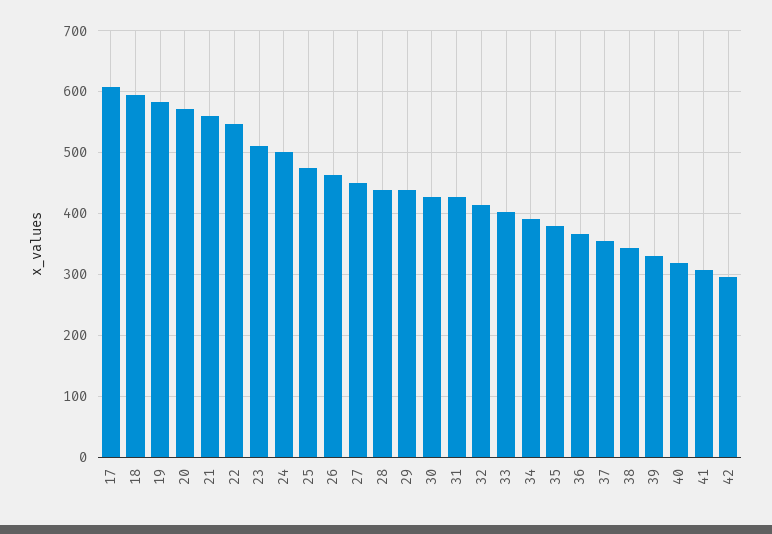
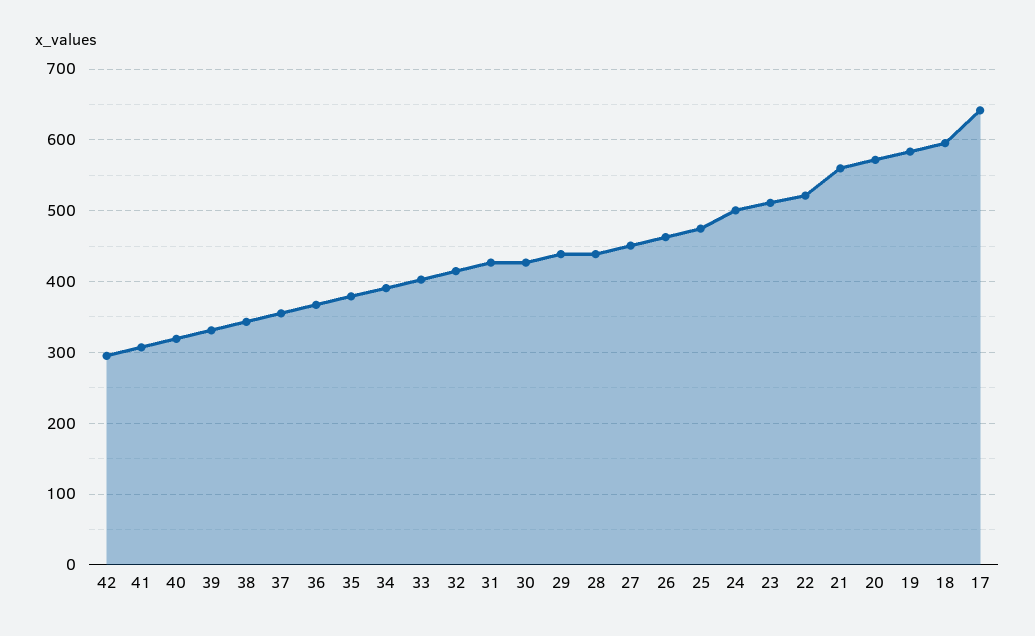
  {
-   "17": 610,
+   "17": 640,
    "18": 600,
    "19": 580,
    "20": 570,
    "21": 560,
-   "22": 550,
+   "22": 520,
    "23": 510,
    "24": 500,
    "25": 470,
    "26": 460,
    "27": 450,
    "28": 440,
    "29": 440,
    "30": 430,
    "31": 430,
    "32": 410,
    "33": 400,
    "34": 390,
    "35": 380,
    "36": 370,
    "37": 350,
    "38": 340,
    "39": 330,
    "40": 320,
    "41": 310,
    "42": 300
  }

